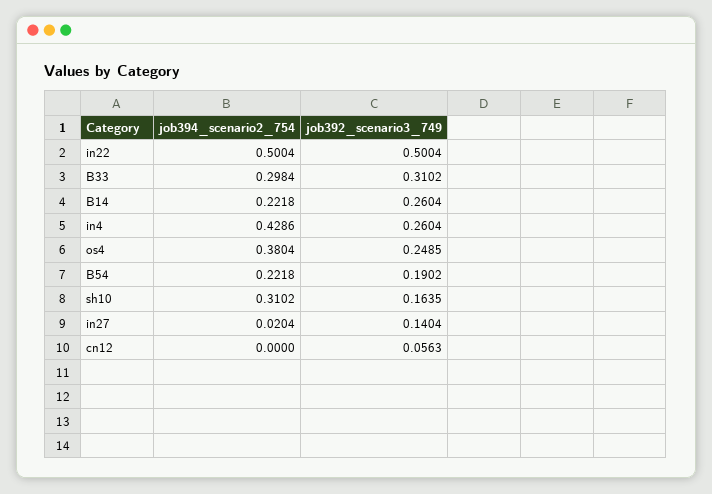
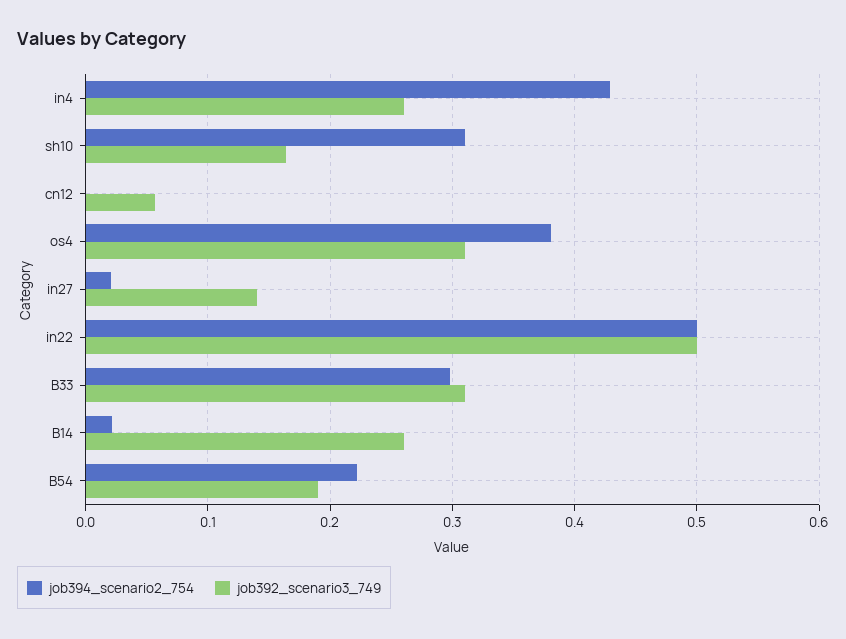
  {
    "job394_scenario2_754": {
      "in22": 0.5004,
      "B33": 0.2984,
-     "B14": 0.2218,
+     "B14": 0.02,
      "in4": 0.4286,
      "os4": 0.3804,
      "B54": 0.2218,
      "sh10": 0.3102,
      "in27": 0.0204,
      "cn12": 0
    },
    "job392_scenario3_749": {
      "in22": 0.5004,
      "B33": 0.3102,
      "B14": 0.2604,
      "in4": 0.2604,
-     "os4": 0.2485,
+     "os4": 0.31,
      "B54": 0.1902,
      "sh10": 0.1635,
      "in27": 0.1404,
      "cn12": 0.0563
    }
  }

